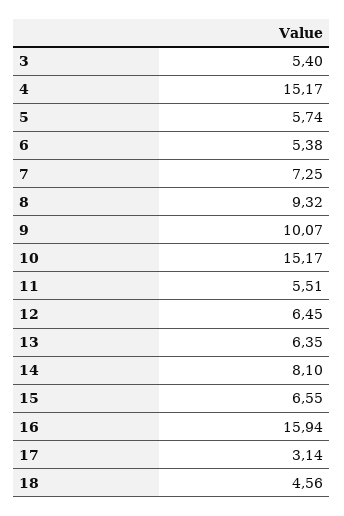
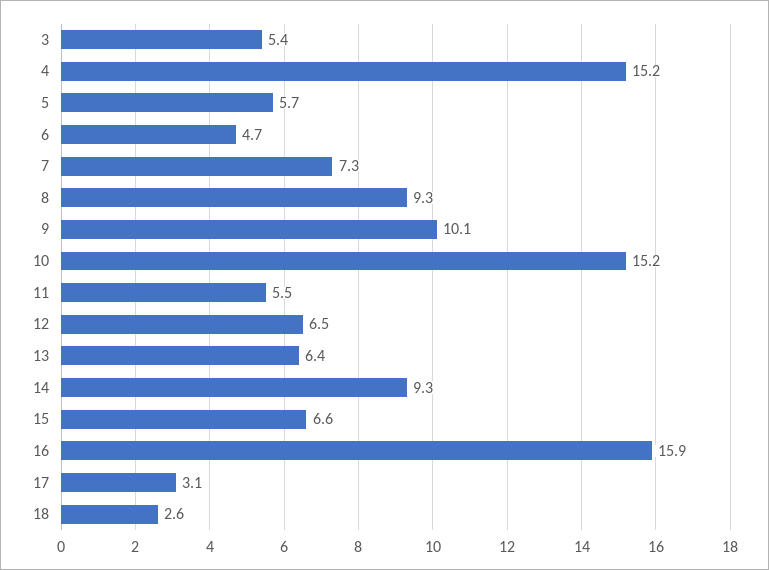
  {
    "3": 5.4,
    "4": 15.17,
    "5": 5.74,
-   "6": 5.38,
+   "6": 4.7,
    "7": 7.25,
    "8": 9.32,
    "9": 10.07,
    "10": 15.17,
    "11": 5.51,
    "12": 6.45,
    "13": 6.35,
-   "14": 8.1,
+   "14": 9.3,
    "15": 6.55,
    "16": 15.94,
    "17": 3.14,
-   "18": 4.56
+   "18": 2.6
  }

